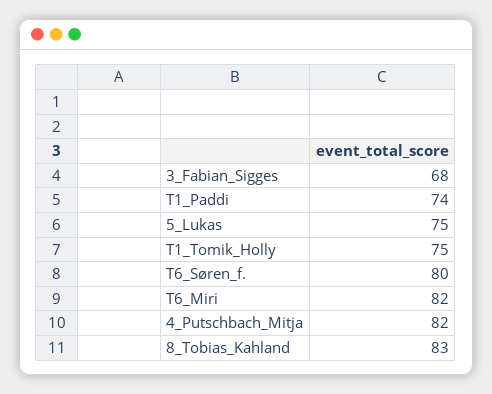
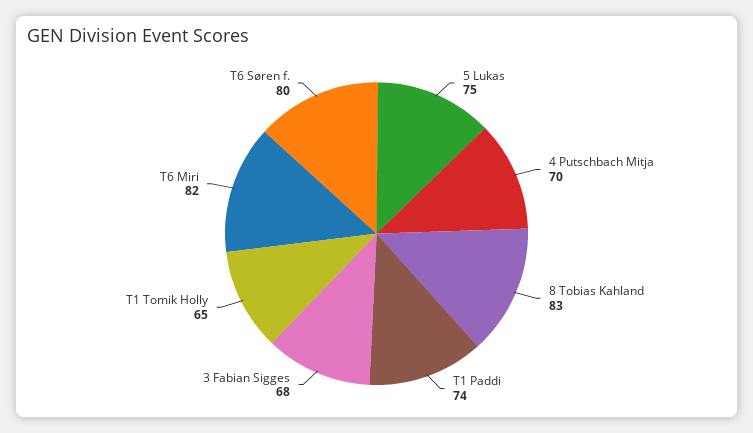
  {
    "3_Fabian_Sigges": 68,
    "T1_Paddi": 74,
    "5_Lukas": 75,
-   "T1_Tomik_Holly": 75,
+   "T1_Tomik_Holly": 65,
    "T6_Søren_f.": 80,
    "T6_Miri": 82,
-   "4_Putschbach_Mitja": 82,
+   "4_Putschbach_Mitja": 70,
    "8_Tobias_Kahland": 83
  }

